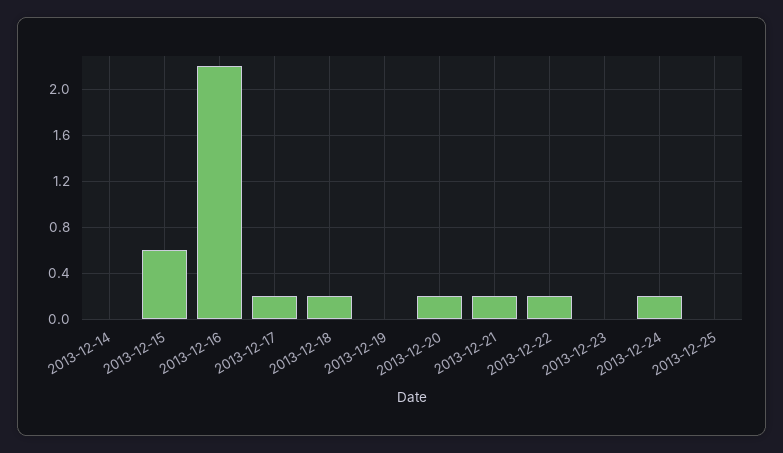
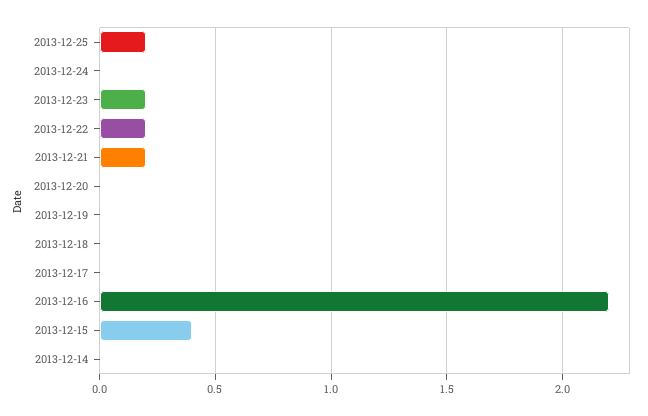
  {
    "2013-12-14": 0,
-   "2013-12-15": 0.6,
+   "2013-12-15": 0.4,
    "2013-12-16": 2.2,
-   "2013-12-17": 0.2,
+   "2013-12-17": 0,
-   "2013-12-18": 0.2,
+   "2013-12-18": 0,
    "2013-12-19": 0,
-   "2013-12-20": 0.2,
+   "2013-12-20": 0,
    "2013-12-21": 0.2,
    "2013-12-22": 0.2,
-   "2013-12-23": 0,
+   "2013-12-23": 0.2,
-   "2013-12-24": 0.2,
+   "2013-12-24": 0,
-   "2013-12-25": 0
+   "2013-12-25": 0.2
  }

